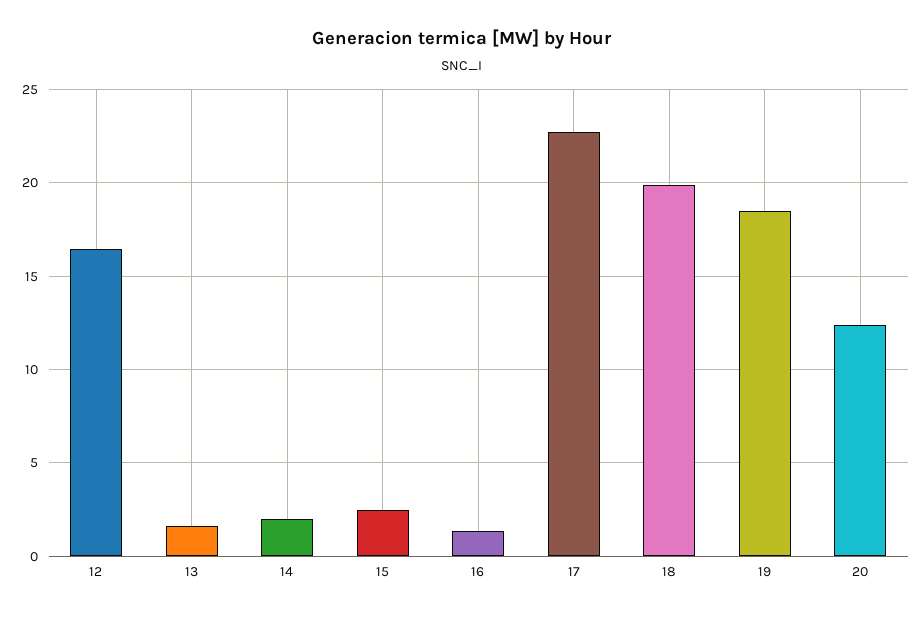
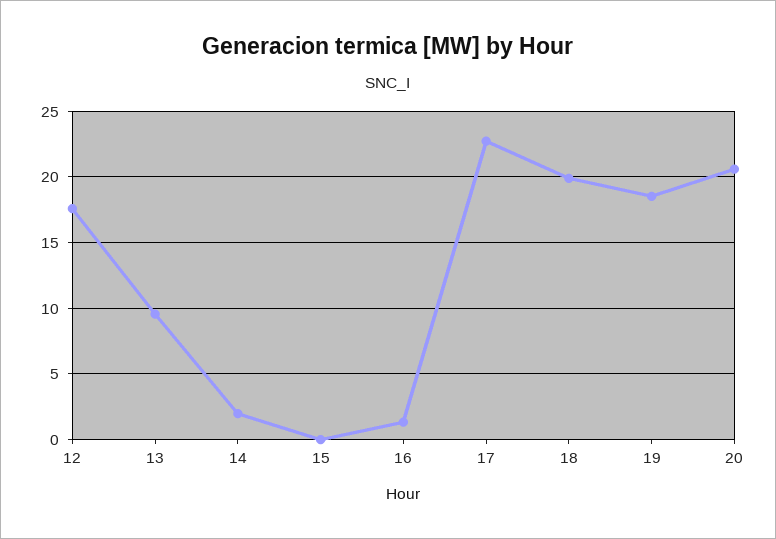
  {
-   "12": 16.5,
+   "12": 17.5,
-   "13": 1.5,
+   "13": 9.5,
    "14": 2,
-   "15": 2.5,
+   "15": 0,
    "16": 1.5,
    "17": 22.5,
    "18": 20,
    "19": 18.5,
-   "20": 12.5
+   "20": 20.5
  }

